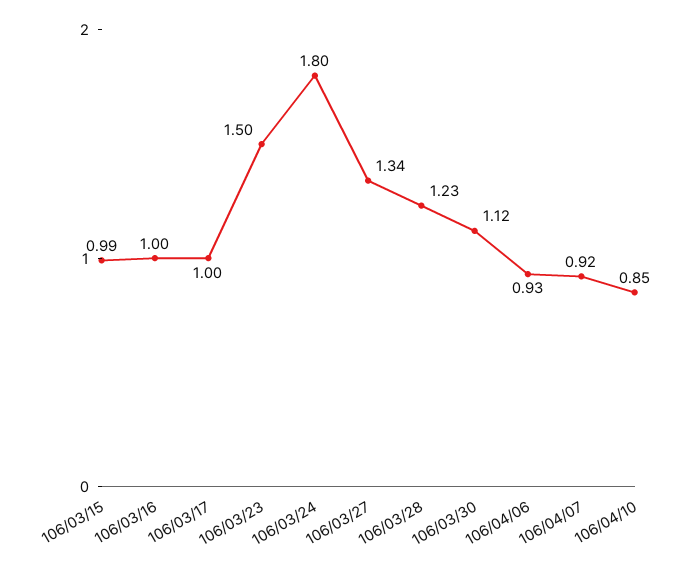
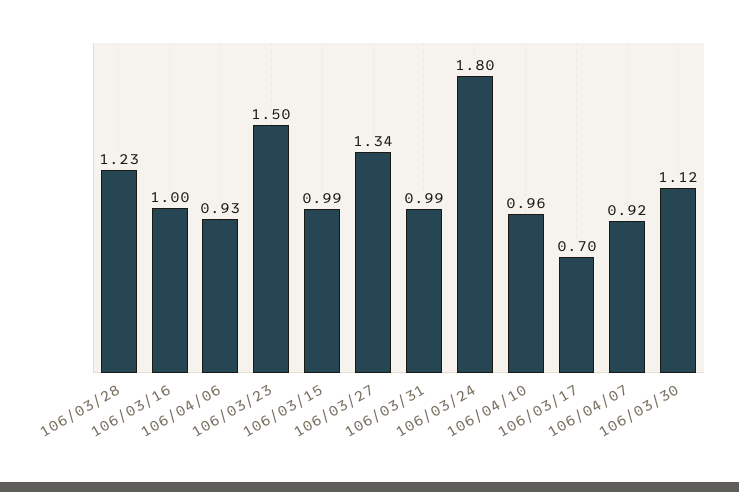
  {
    "106/03/15": 0.99,
    "106/03/16": 1,
-   "106/03/17": 1,
+   "106/03/17": 0.7,
    "106/03/23": 1.5,
    "106/03/24": 1.8,
    "106/03/27": 1.34,
    "106/03/28": 1.23,
    "106/03/30": 1.12,
    "106/04/06": 0.93,
    "106/04/07": 0.92,
-   "106/04/10": 0.85
+   "106/04/10": 0.96,
+   "106/03/31": 0.99
  }

